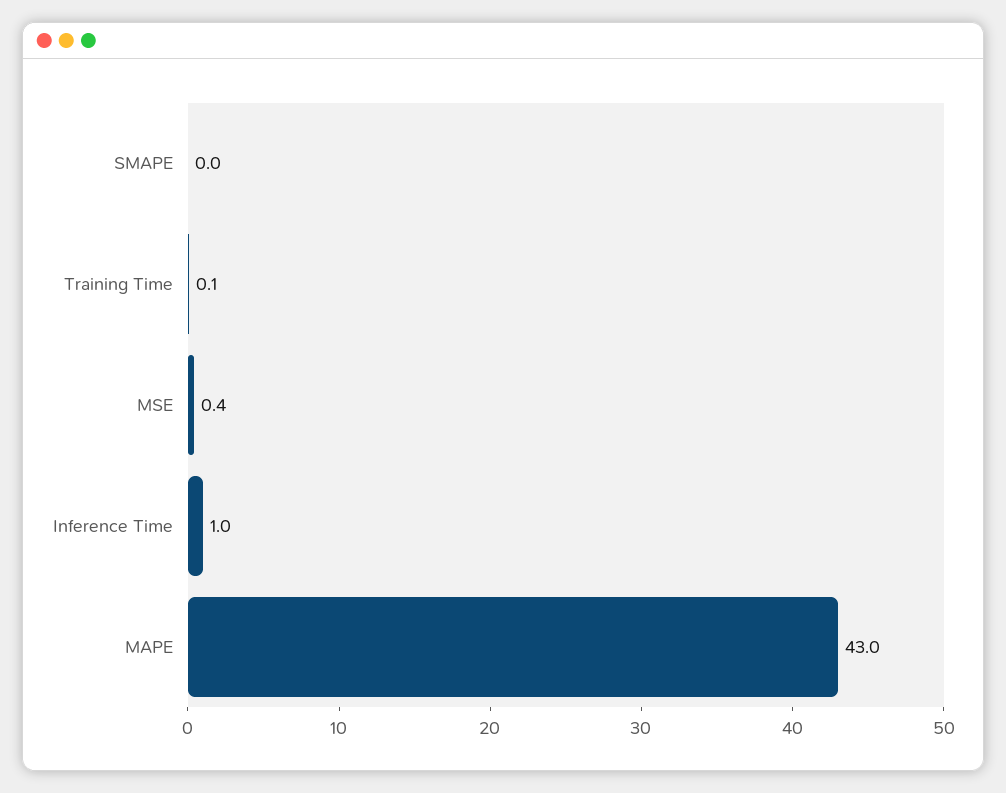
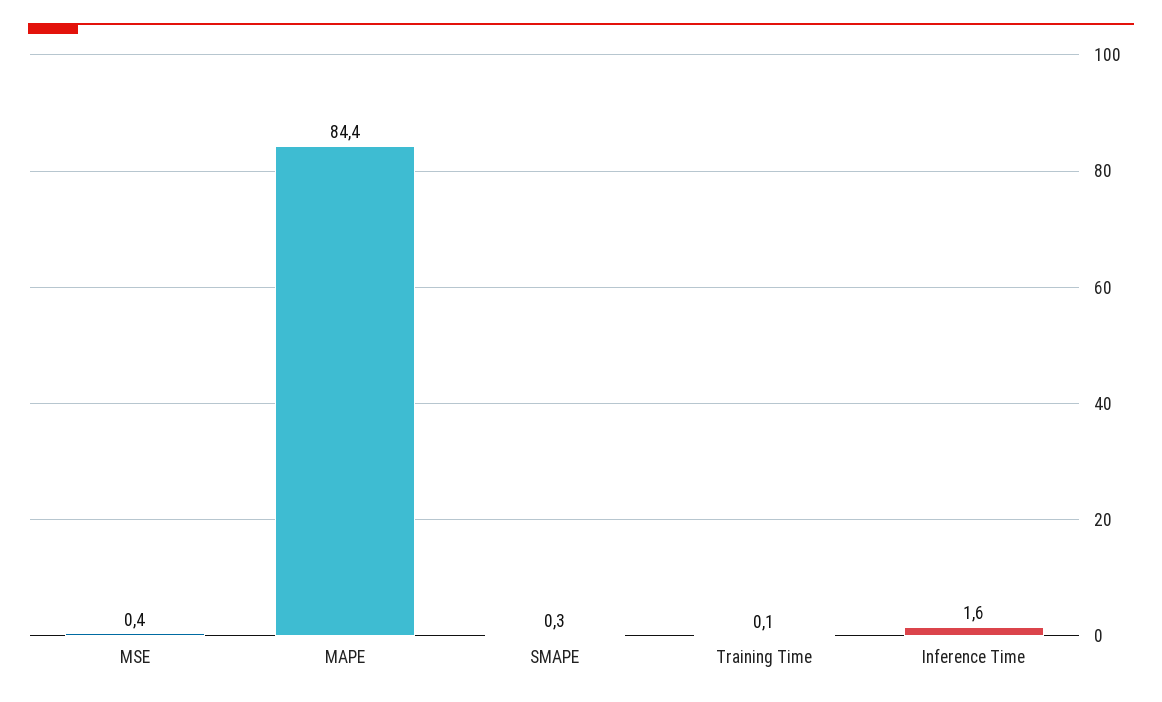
  {
-   "SMAPE": 0,
+   "SMAPE": 0.3,
    "Training Time": 0.1,
    "MSE": 0.4,
-   "Inference Time": 1,
+   "Inference Time": 1.6,
-   "MAPE": 43
+   "MAPE": 84.4
  }

